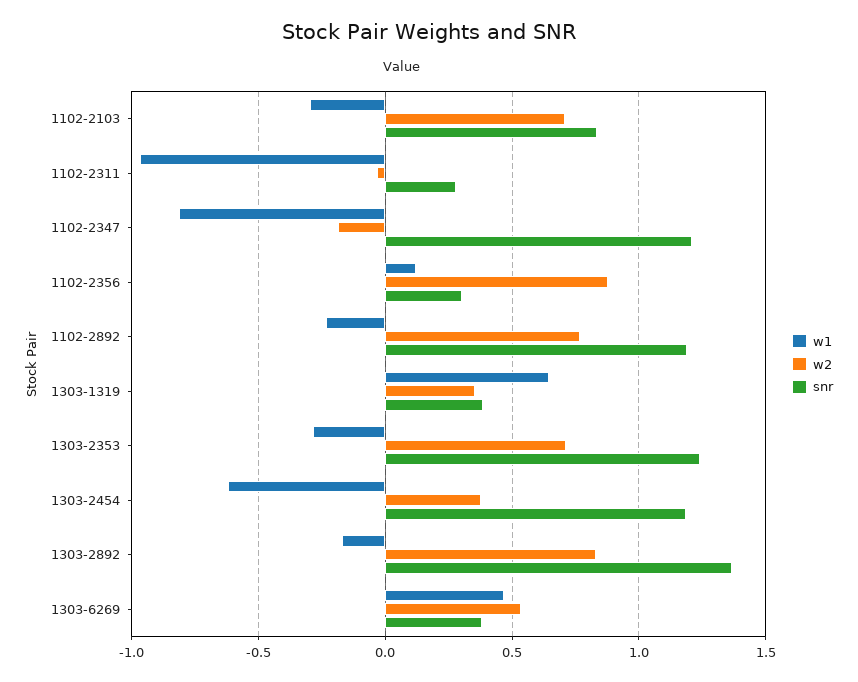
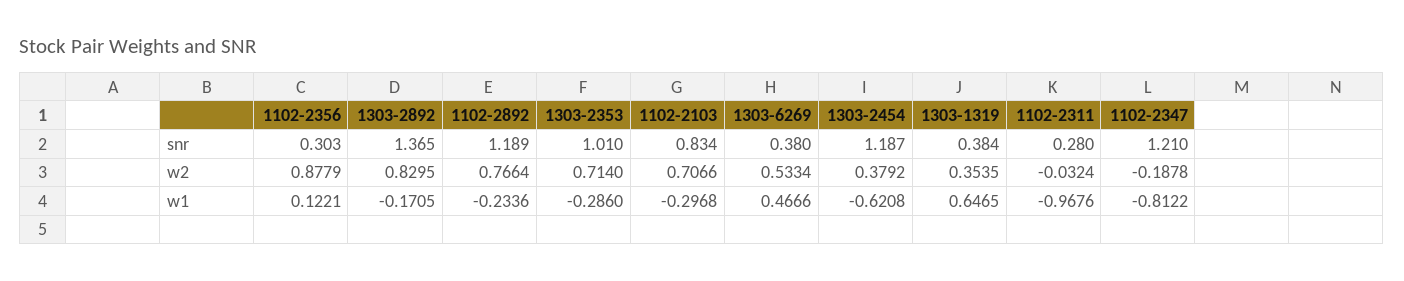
  {
    "w1": {
      "1102-2103": -0.2968,
      "1102-2311": -0.9676,
      "1102-2347": -0.8122,
      "1102-2356": 0.1221,
      "1102-2892": -0.2336,
      "1303-1319": 0.6465,
      "1303-2353": -0.286,
      "1303-2454": -0.6208,
      "1303-2892": -0.1705,
      "1303-6269": 0.4666
    },
    "w2": {
      "1102-2103": 0.7066,
      "1102-2311": -0.0324,
      "1102-2347": -0.1878,
      "1102-2356": 0.8779,
      "1102-2892": 0.7664,
      "1303-1319": 0.3535,
      "1303-2353": 0.714,
      "1303-2454": 0.3792,
      "1303-2892": 0.8295,
      "1303-6269": 0.5334
    },
    "snr": {
      "1102-2103": 0.834,
      "1102-2311": 0.28,
      "1102-2347": 1.21,
      "1102-2356": 0.303,
      "1102-2892": 1.189,
      "1303-1319": 0.384,
-     "1303-2353": 1.25,
+     "1303-2353": 1.01,
      "1303-2454": 1.187,
      "1303-2892": 1.365,
      "1303-6269": 0.38
    }
  }

